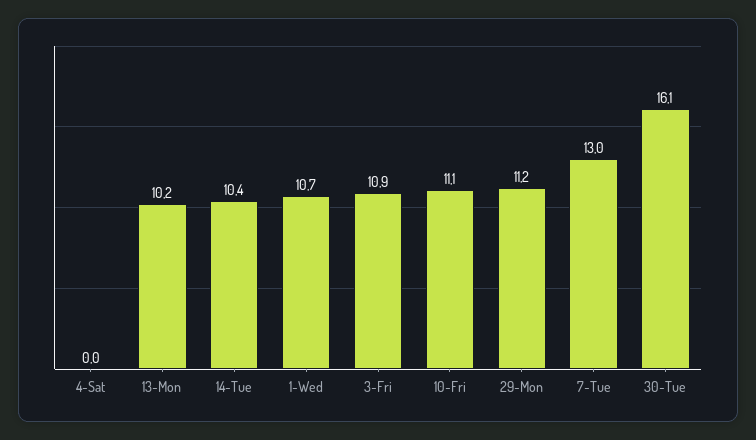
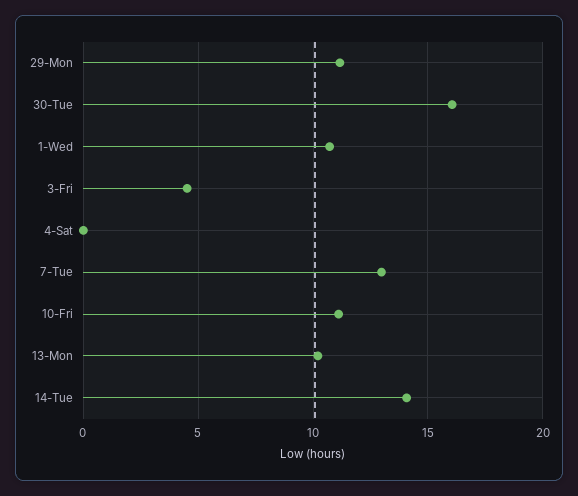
  {
    "4-Sat": 0,
    "13-Mon": 10.2,
-   "14-Tue": 10.4,
+   "14-Tue": 14,
    "1-Wed": 10.7,
-   "3-Fri": 10.9,
+   "3-Fri": 4.5,
    "10-Fri": 11.1,
    "29-Mon": 11.2,
    "7-Tue": 13,
    "30-Tue": 16.1
  }

